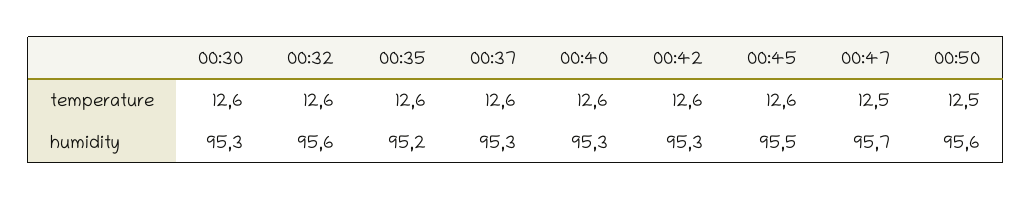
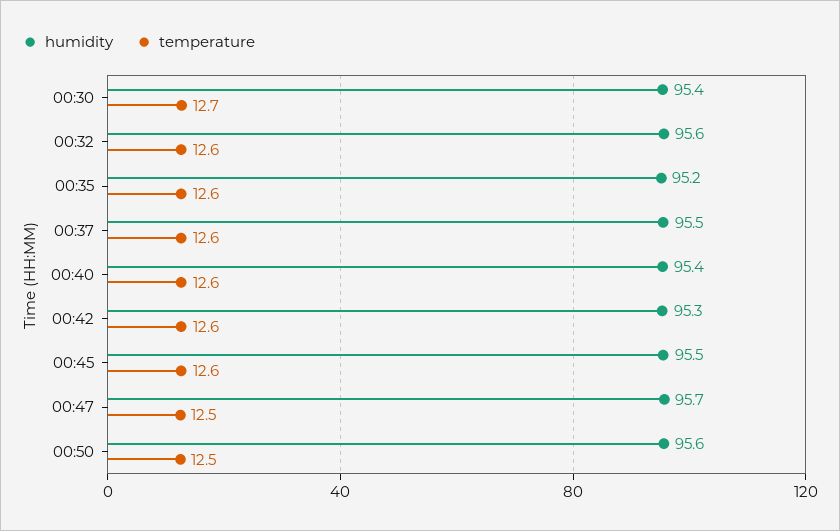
  {
    "temperature": {
-     "00:30": 12.6,
+     "00:30": 12.7,
      "00:32": 12.6,
      "00:35": 12.6,
      "00:37": 12.6,
      "00:40": 12.6,
      "00:42": 12.6,
      "00:45": 12.6,
      "00:47": 12.5,
      "00:50": 12.5
    },
    "humidity": {
-     "00:30": 95.3,
+     "00:30": 95.4,
      "00:32": 95.6,
      "00:35": 95.2,
-     "00:37": 95.3,
+     "00:37": 95.5,
-     "00:40": 95.3,
+     "00:40": 95.4,
      "00:42": 95.3,
      "00:45": 95.5,
      "00:47": 95.7,
      "00:50": 95.6
    }
  }

